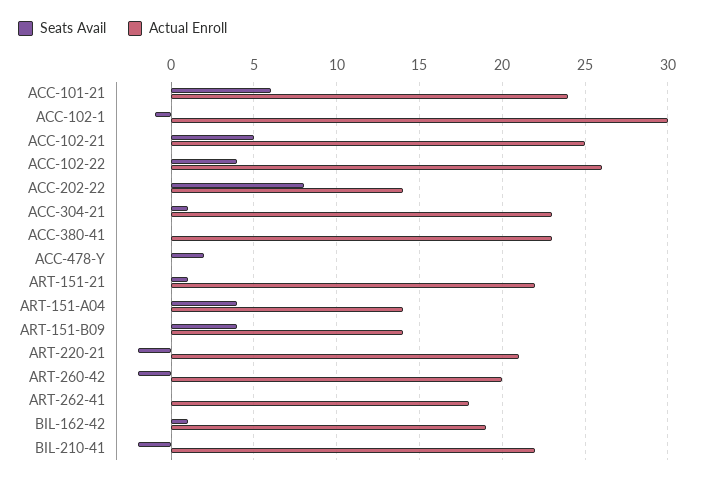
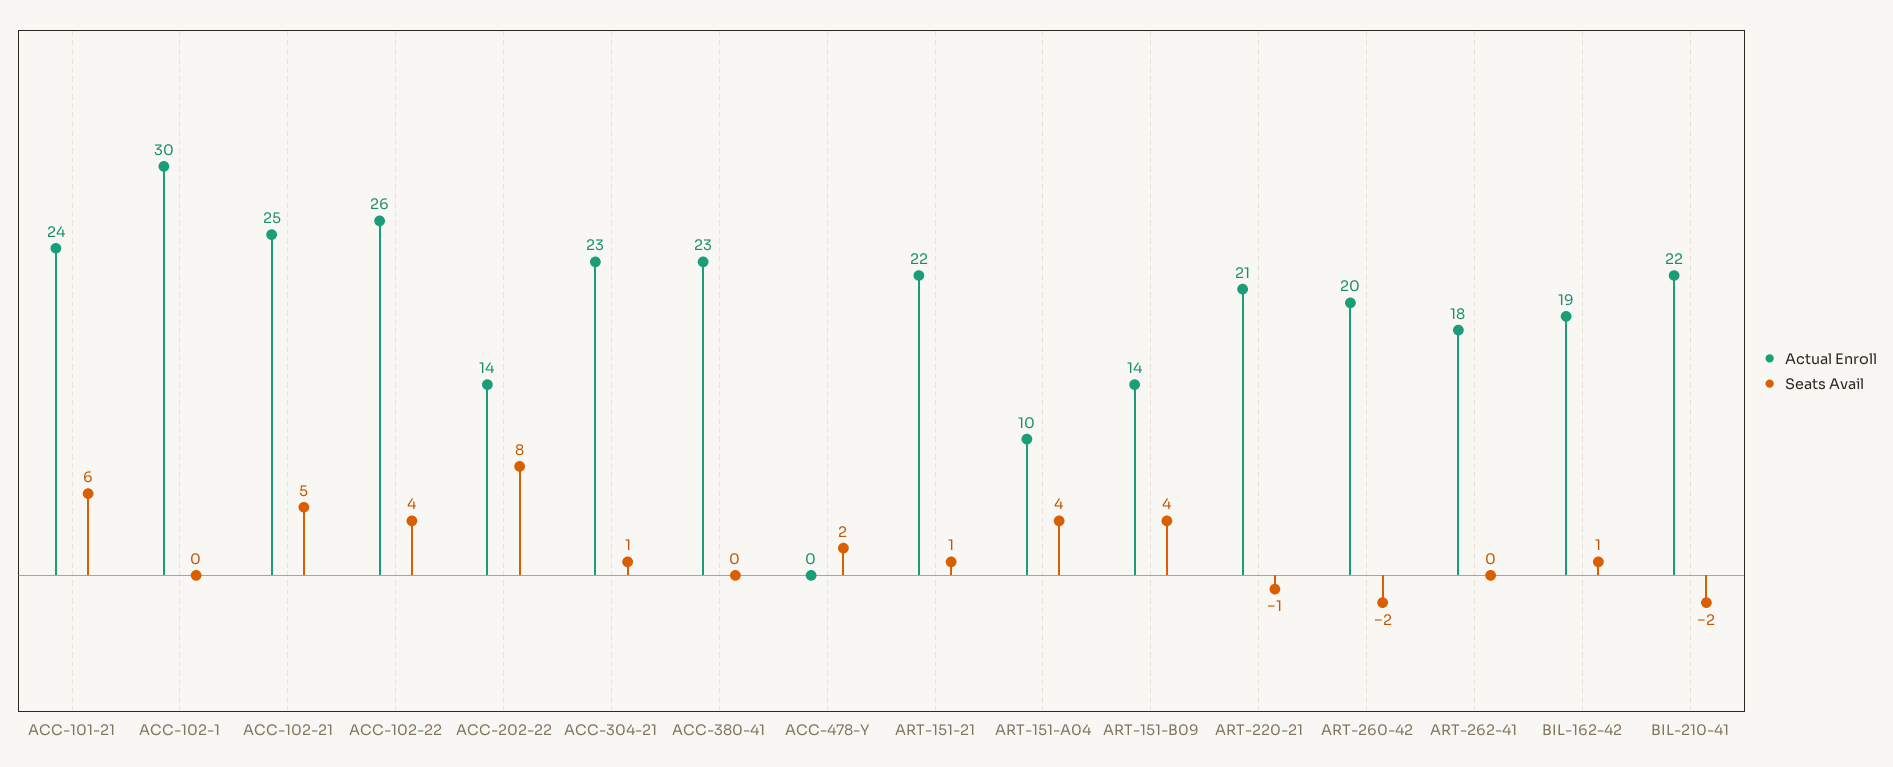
  {
    "Seats Avail": {
      "ACC-101-21": 6,
-     "ACC-102-1": -1,
+     "ACC-102-1": 0,
      "ACC-102-21": 5,
      "ACC-102-22": 4,
      "ACC-202-22": 8,
      "ACC-304-21": 1,
      "ACC-380-41": 0,
      "ACC-478-Y": 2,
      "ART-151-21": 1,
      "ART-151-A04": 4,
      "ART-151-B09": 4,
-     "ART-220-21": -2,
+     "ART-220-21": -1,
      "ART-260-42": -2,
      "ART-262-41": 0,
      "BIL-162-42": 1,
      "BIL-210-41": -2
    },
    "Actual Enroll": {
      "ACC-101-21": 24,
      "ACC-102-1": 30,
      "ACC-102-21": 25,
      "ACC-102-22": 26,
      "ACC-202-22": 14,
      "ACC-304-21": 23,
      "ACC-380-41": 23,
      "ACC-478-Y": 0,
      "ART-151-21": 22,
-     "ART-151-A04": 14,
+     "ART-151-A04": 10,
      "ART-151-B09": 14,
      "ART-220-21": 21,
      "ART-260-42": 20,
      "ART-262-41": 18,
      "BIL-162-42": 19,
      "BIL-210-41": 22
    }
  }

